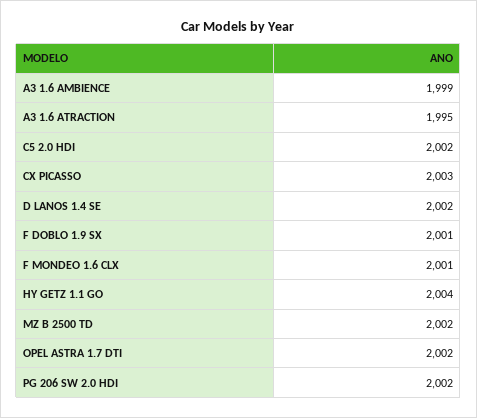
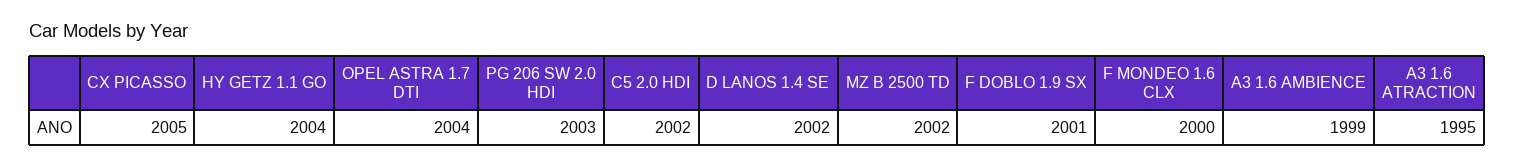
  {
    "A3 1.6 AMBIENCE": 1999,
    "A3 1.6 ATRACTION": 1995,
    "C5 2.0 HDI": 2002,
-   "CX PICASSO": 2003,
+   "CX PICASSO": 2005,
    "D LANOS 1.4 SE": 2002,
    "F DOBLO 1.9 SX": 2001,
-   "F MONDEO 1.6 CLX": 2001,
+   "F MONDEO 1.6 CLX": 2000,
    "HY GETZ 1.1 GO": 2004,
    "MZ B 2500 TD": 2002,
-   "OPEL ASTRA 1.7 DTI": 2002,
+   "OPEL ASTRA 1.7 DTI": 2004,
-   "PG 206 SW 2.0 HDI": 2002
+   "PG 206 SW 2.0 HDI": 2003
  }

